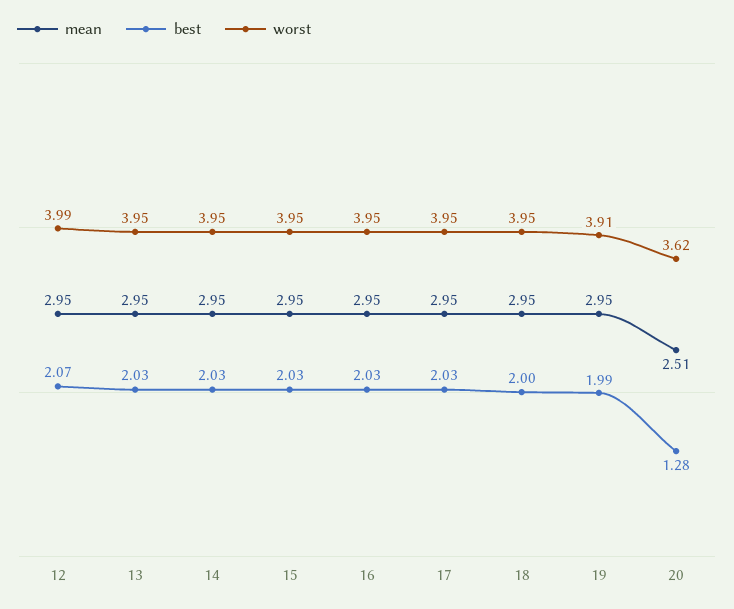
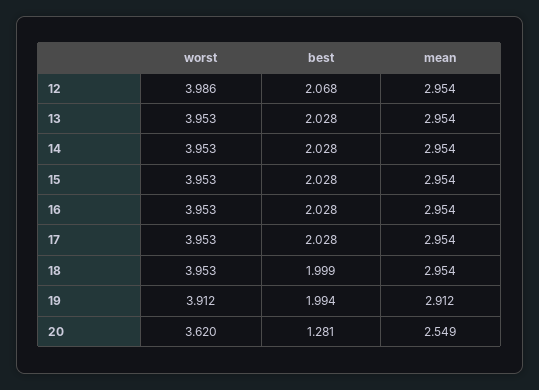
  {
    "mean": {
      "12": 2.954,
      "13": 2.954,
      "14": 2.954,
      "15": 2.954,
      "16": 2.954,
      "17": 2.954,
      "18": 2.954,
-     "19": 2.95,
+     "19": 2.912,
-     "20": 2.51
+     "20": 2.549
    },
    "best": {
      "12": 2.068,
      "13": 2.028,
      "14": 2.028,
      "15": 2.028,
      "16": 2.028,
      "17": 2.028,
      "18": 1.999,
      "19": 1.994,
      "20": 1.281
    },
    "worst": {
      "12": 3.986,
      "13": 3.953,
      "14": 3.953,
      "15": 3.953,
      "16": 3.953,
      "17": 3.953,
      "18": 3.953,
      "19": 3.912,
      "20": 3.62
    }
  }

